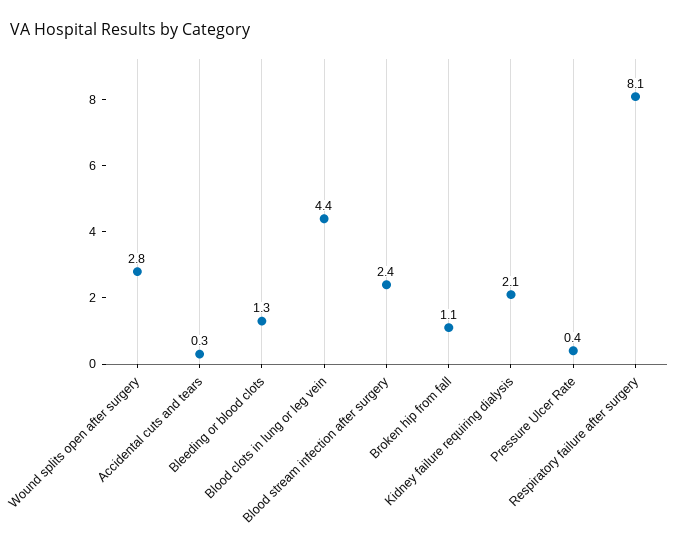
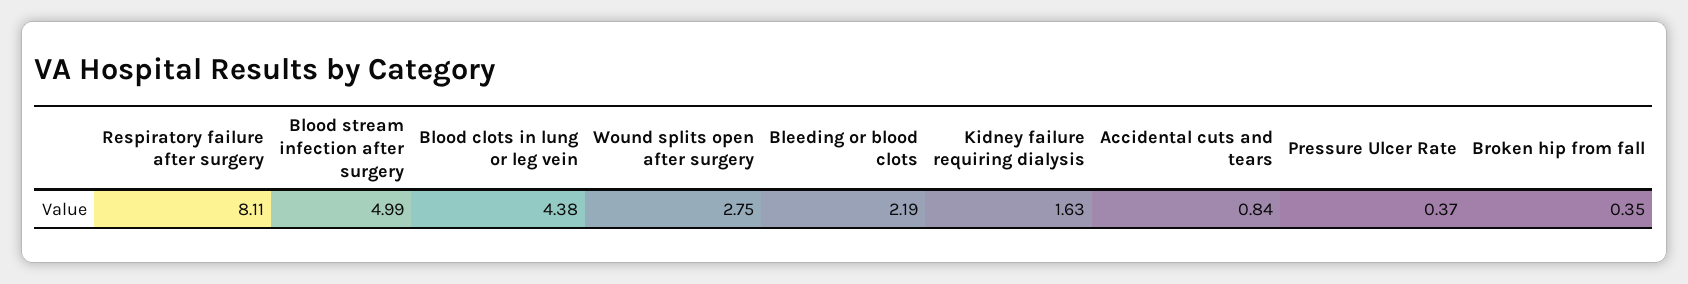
  {
    "Wound splits open after surgery": 2.75,
-   "Accidental cuts and tears": 0.3,
+   "Accidental cuts and tears": 0.84,
-   "Bleeding or blood clots": 1.3,
+   "Bleeding or blood clots": 2.19,
    "Blood clots in lung or leg vein": 4.38,
-   "Blood stream infection after surgery": 2.4,
+   "Blood stream infection after surgery": 4.99,
-   "Broken hip from fall": 1.1,
+   "Broken hip from fall": 0.35,
-   "Kidney failure requiring dialysis": 2.1,
+   "Kidney failure requiring dialysis": 1.63,
    "Pressure Ulcer Rate": 0.37,
    "Respiratory failure after surgery": 8.11
  }

